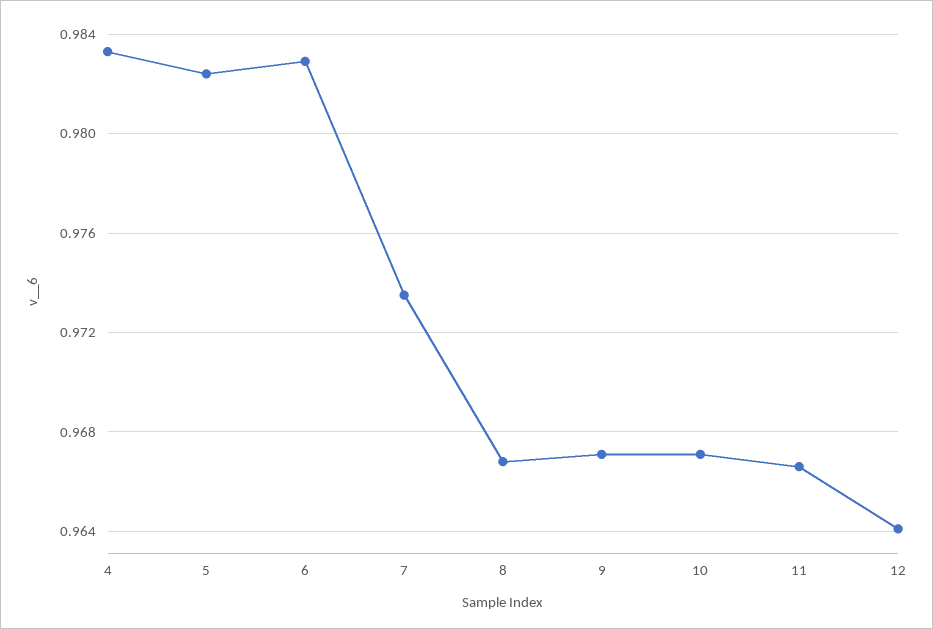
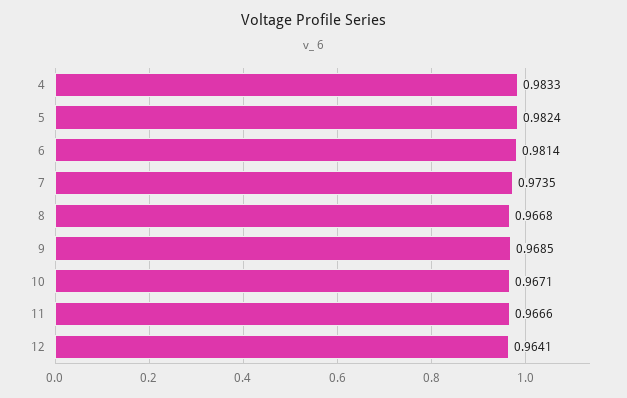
  {
    "4": 0.9833,
    "5": 0.9824,
-   "6": 0.983,
+   "6": 0.9814,
    "7": 0.9735,
    "8": 0.9668,
-   "9": 0.967,
+   "9": 0.9685,
    "10": 0.9671,
    "11": 0.9666,
    "12": 0.9641
  }

